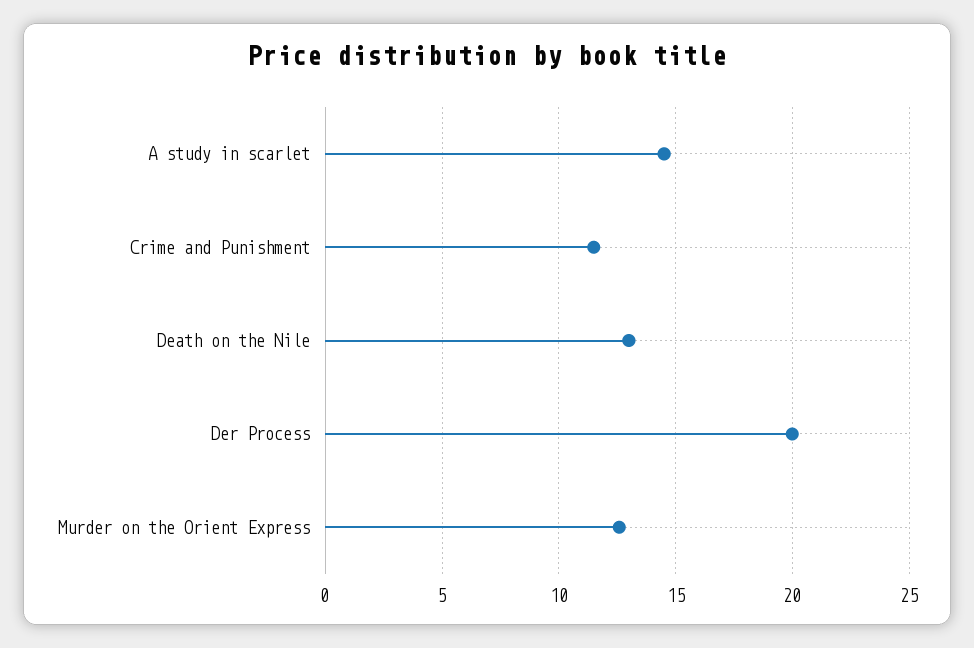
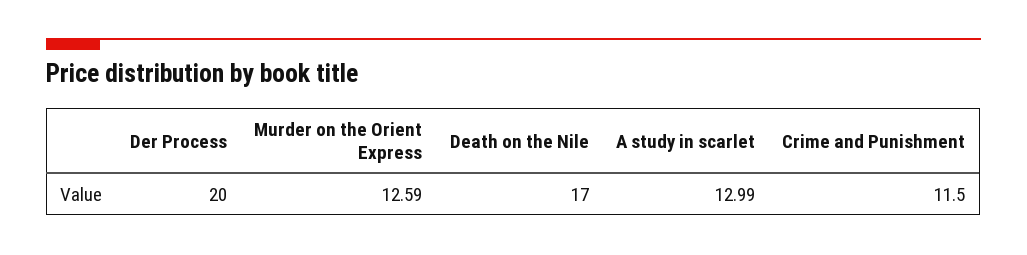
  {
-   "A study in scarlet": 14.5,
+   "A study in scarlet": 12.99,
    "Crime and Punishment": 11.5,
-   "Death on the Nile": 13,
+   "Death on the Nile": 17,
    "Der Process": 20,
    "Murder on the Orient Express": 12.59
  }

